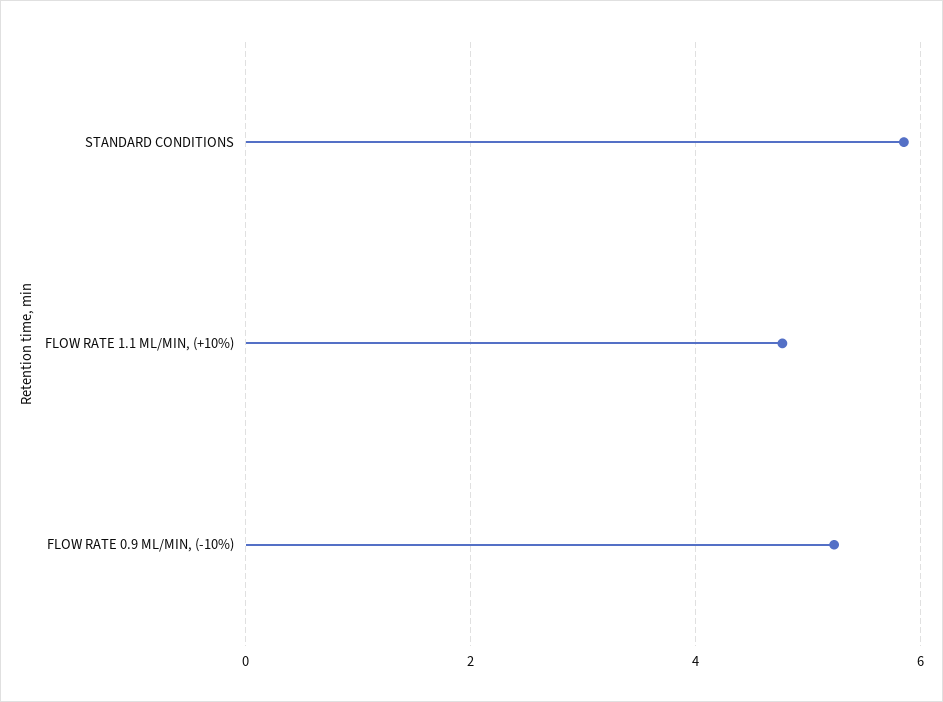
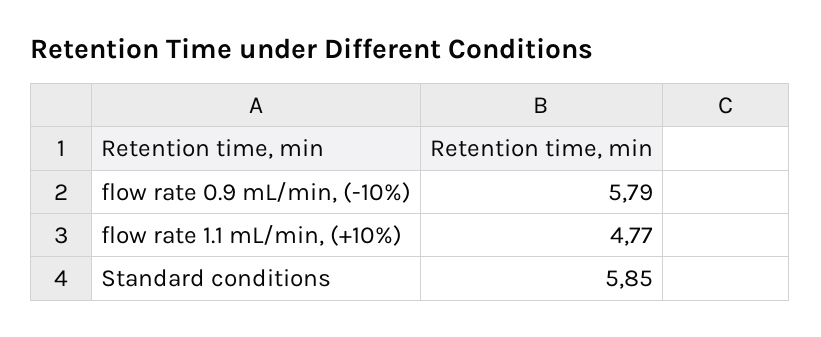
  {
    "STANDARD CONDITIONS": 5.85,
    "FLOW RATE 1.1 ML/MIN, (+10%)": 4.77,
-   "FLOW RATE 0.9 ML/MIN, (-10%)": 5.2
+   "FLOW RATE 0.9 ML/MIN, (-10%)": 5.79
  }

